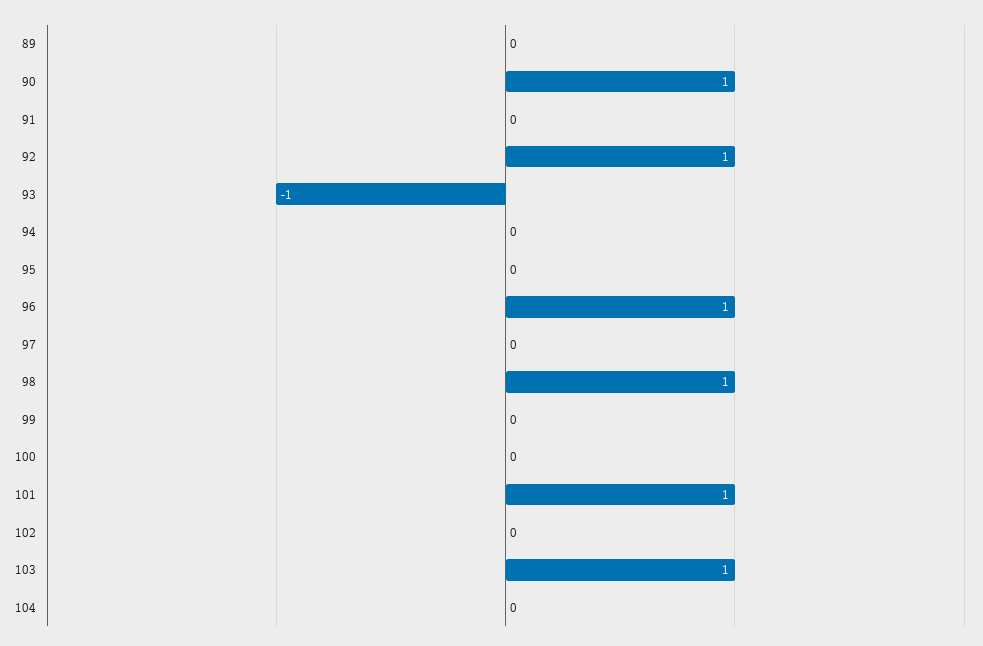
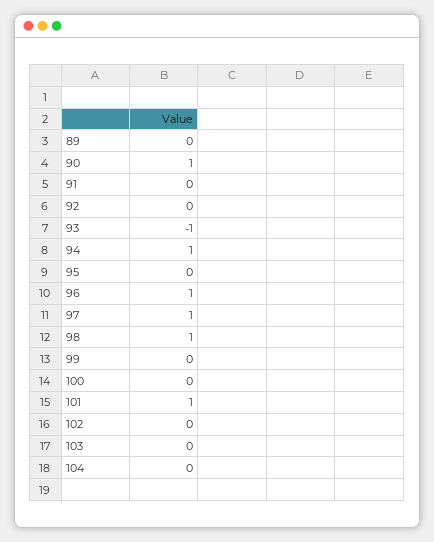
  {
    "89": 0,
    "90": 1,
    "91": 0,
-   "92": 1,
+   "92": 0,
    "93": -1,
-   "94": 0,
+   "94": 1,
    "95": 0,
    "96": 1,
-   "97": 0,
+   "97": 1,
    "98": 1,
    "99": 0,
    "100": 0,
    "101": 1,
    "102": 0,
-   "103": 1,
+   "103": 0,
    "104": 0
  }

